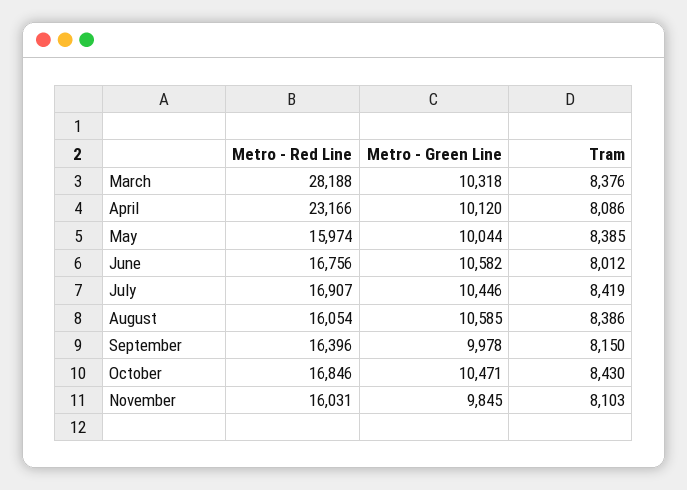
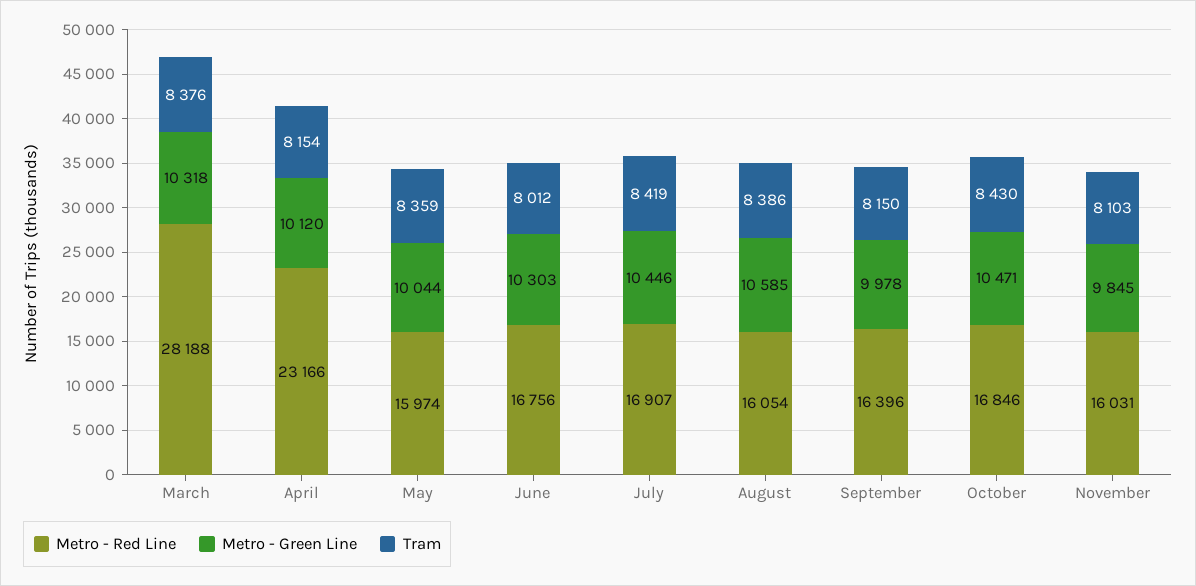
  {
    "Metro - Red Line": {
      "March": 28188,
      "April": 23166,
      "May": 15974,
      "June": 16756,
      "July": 16907,
      "August": 16054,
      "September": 16396,
      "October": 16846,
      "November": 16031
    },
    "Metro - Green Line": {
      "March": 10318,
      "April": 10120,
      "May": 10044,
-     "June": 10582,
+     "June": 10303,
      "July": 10446,
      "August": 10585,
      "September": 9978,
      "October": 10471,
      "November": 9845
    },
    "Tram": {
      "March": 8376,
-     "April": 8086,
+     "April": 8154,
-     "May": 8385,
+     "May": 8359,
      "June": 8012,
      "July": 8419,
      "August": 8386,
      "September": 8150,
      "October": 8430,
      "November": 8103
    }
  }

